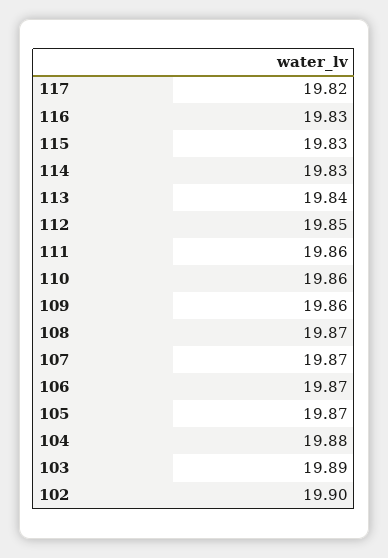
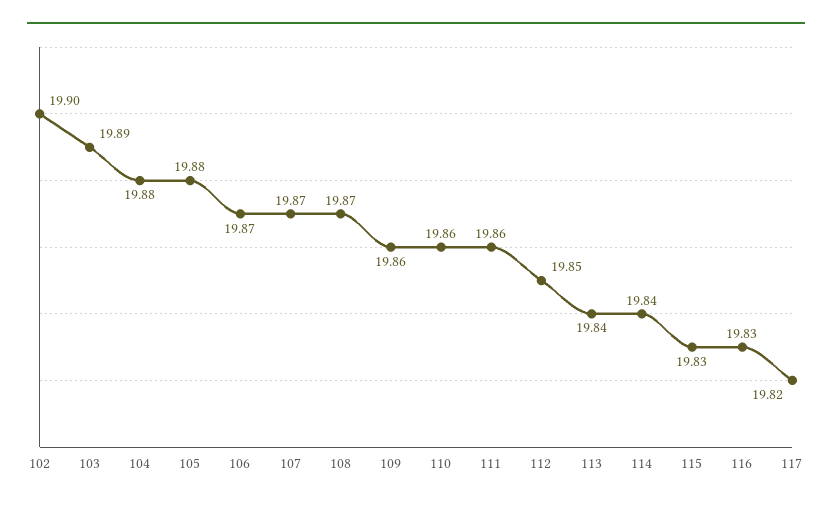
  {
    "117": 19.82,
    "116": 19.83,
    "115": 19.83,
-   "114": 19.83,
+   "114": 19.84,
    "113": 19.84,
    "112": 19.85,
    "111": 19.86,
    "110": 19.86,
    "109": 19.86,
    "108": 19.87,
    "107": 19.87,
    "106": 19.87,
-   "105": 19.87,
+   "105": 19.88,
    "104": 19.88,
    "103": 19.89,
    "102": 19.9
  }

